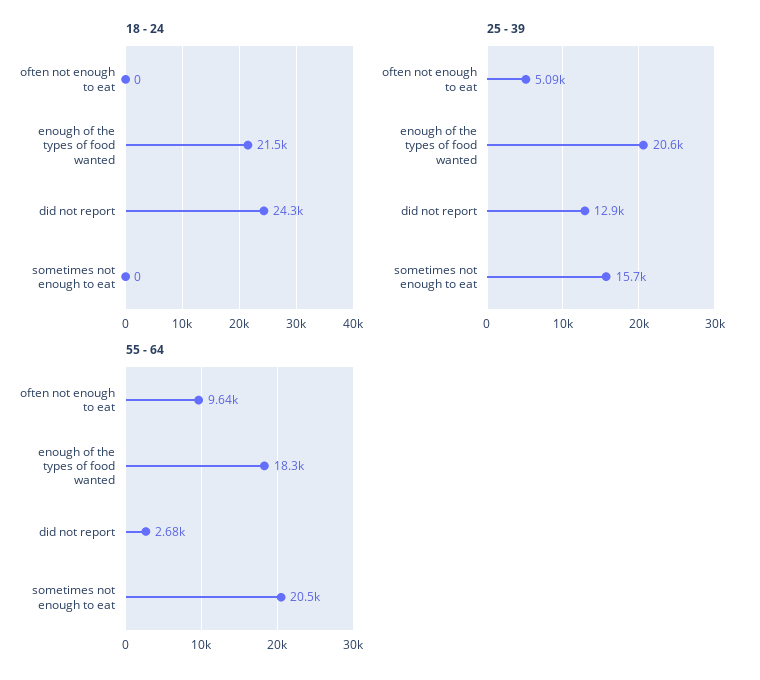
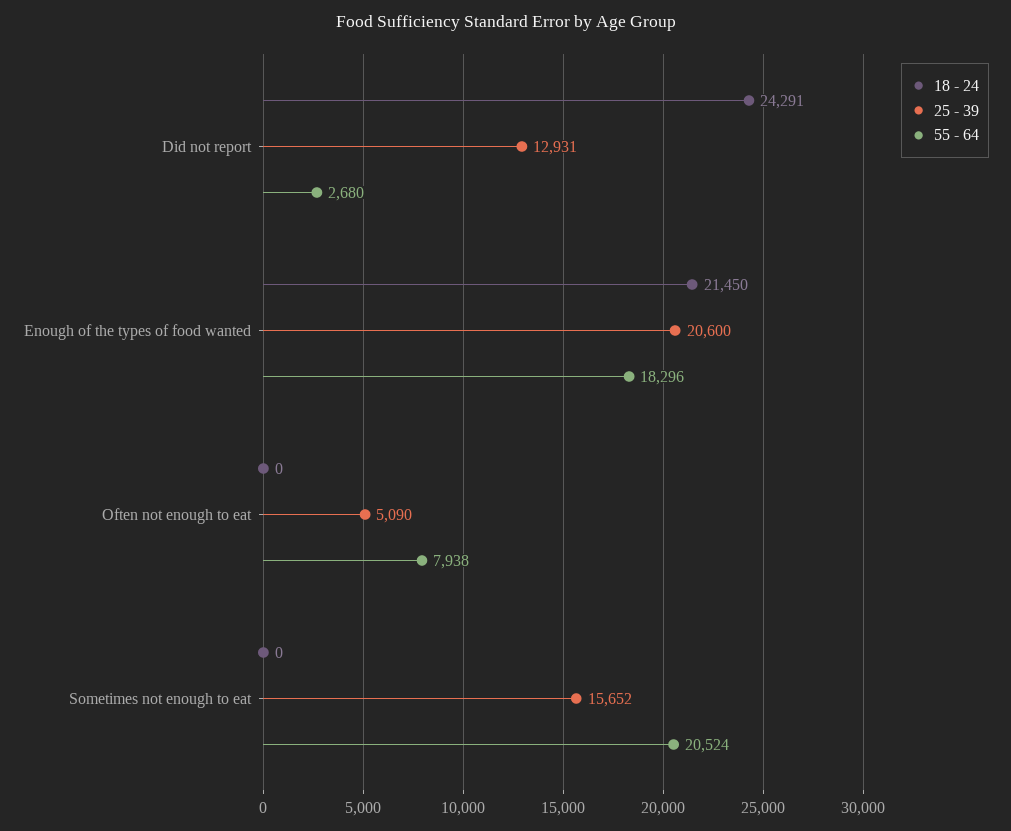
  {
    "18 - 24": {
      "often not enough to eat": 0,
      "enough of the types of food wanted": 21450,
      "did not report": 24291,
      "sometimes not enough to eat": 0
    },
    "25 - 39": {
      "often not enough to eat": 5090,
      "enough of the types of food wanted": 20600,
      "did not report": 12931,
      "sometimes not enough to eat": 15652
    },
    "55 - 64": {
-     "often not enough to eat": 9640,
+     "often not enough to eat": 7938,
      "enough of the types of food wanted": 18296,
      "did not report": 2680,
      "sometimes not enough to eat": 20524
    }
  }

